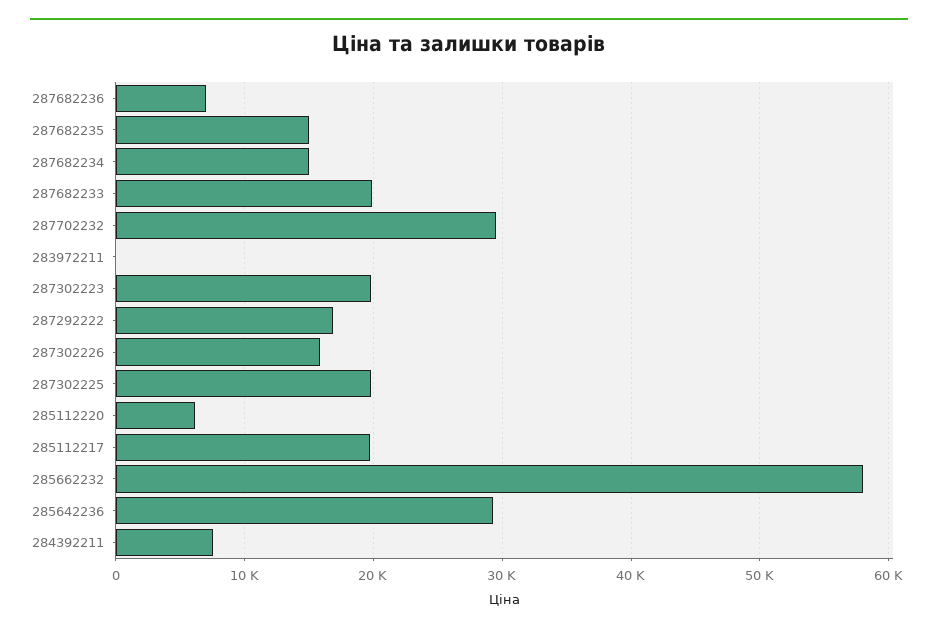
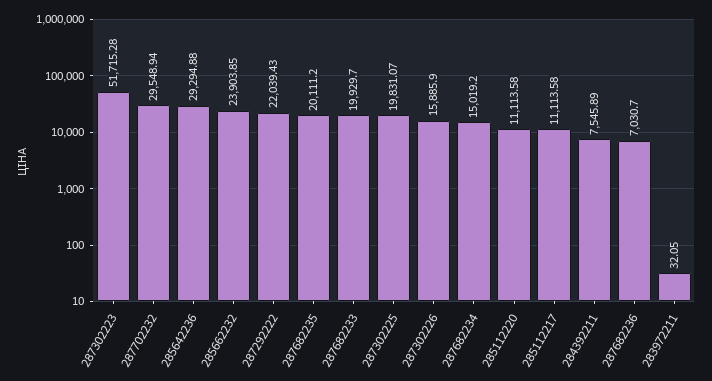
  {
    "287682236": 7030.7,
-   "287682235": 15000,
+   "287682235": 20111.2,
    "287682234": 15019.2,
    "287682233": 19929.7,
    "287702232": 29548.94,
    "283972211": 32.05,
-   "287302223": 20000,
+   "287302223": 51715.28,
-   "287292222": 17000,
+   "287292222": 22039.43,
    "287302226": 15885.9,
    "287302225": 19831.07,
-   "285112220": 6000,
+   "285112220": 11113.58,
-   "285112217": 20000,
+   "285112217": 11113.58,
-   "285662232": 58000,
+   "285662232": 23903.85,
    "285642236": 29294.88,
    "284392211": 7545.89
  }

